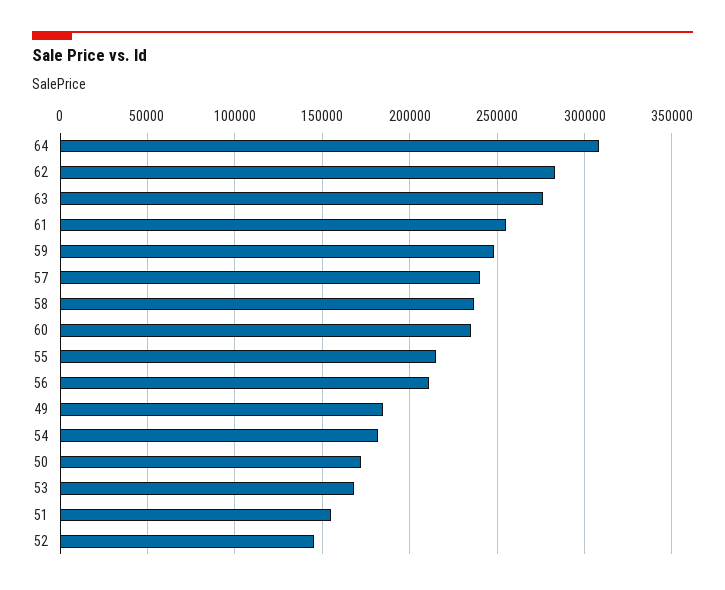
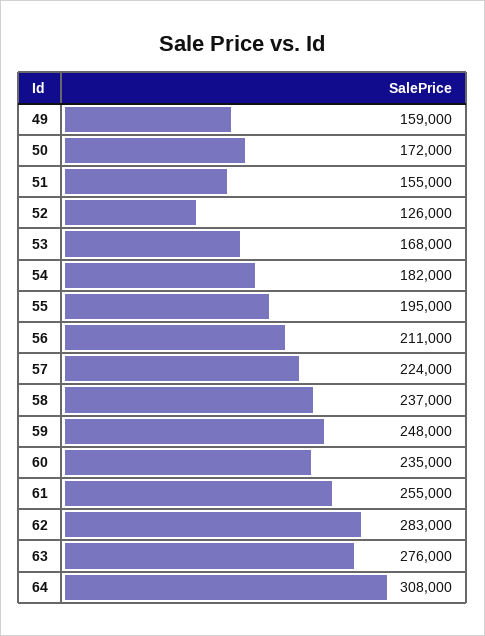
  {
    "64": 308000,
    "62": 283000,
    "63": 276000,
    "61": 255000,
    "59": 248000,
-   "57": 240000,
+   "57": 224000,
    "58": 237000,
    "60": 235000,
-   "55": 215000,
+   "55": 195000,
    "56": 211000,
-   "49": 185000,
+   "49": 159000,
    "54": 182000,
    "50": 172000,
    "53": 168000,
    "51": 155000,
-   "52": 145000
+   "52": 126000
  }

